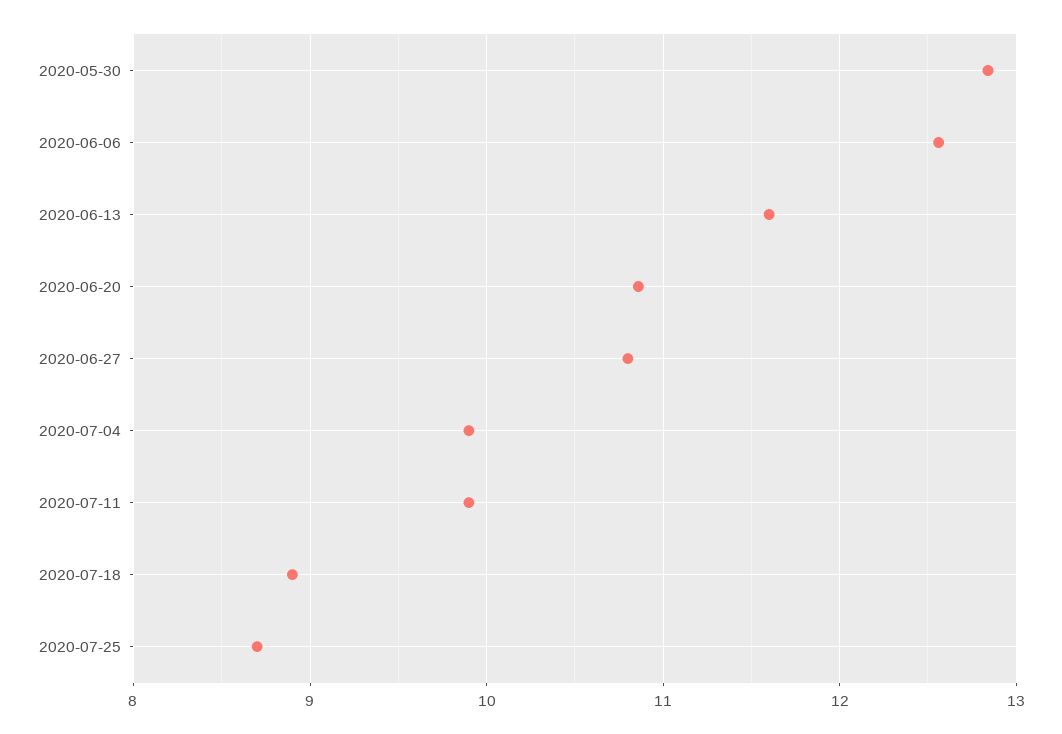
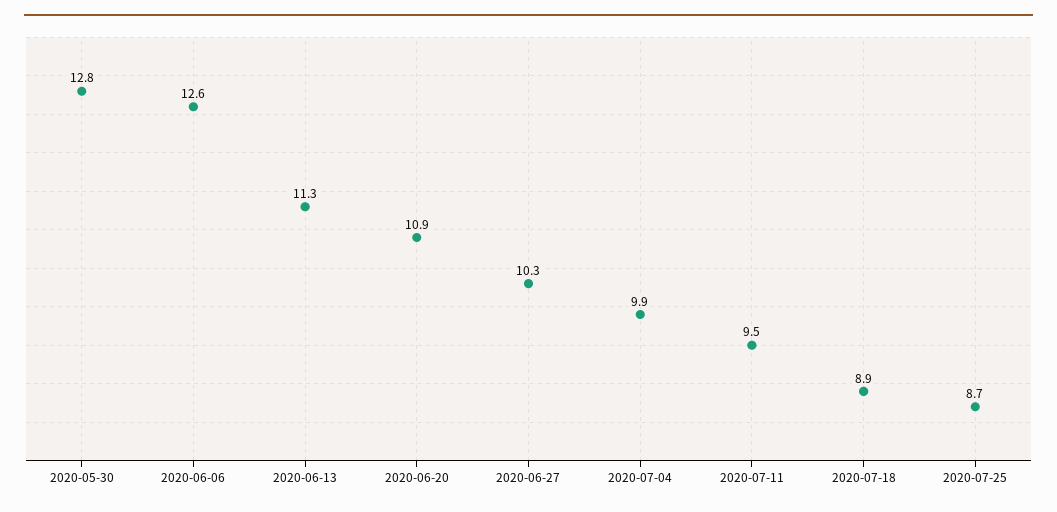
  {
    "2020-05-30": 12.8,
    "2020-06-06": 12.6,
-   "2020-06-13": 11.6,
+   "2020-06-13": 11.3,
    "2020-06-20": 10.9,
-   "2020-06-27": 10.8,
+   "2020-06-27": 10.3,
    "2020-07-04": 9.9,
-   "2020-07-11": 9.9,
+   "2020-07-11": 9.5,
    "2020-07-18": 8.9,
    "2020-07-25": 8.7
  }

